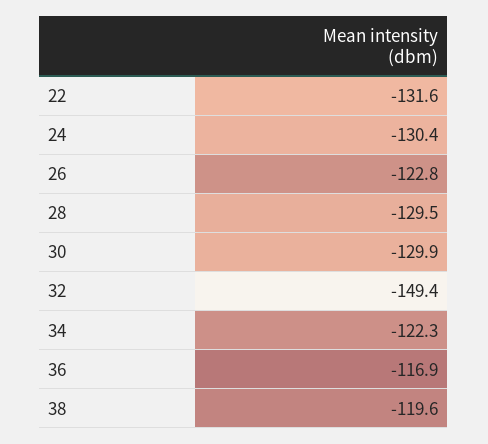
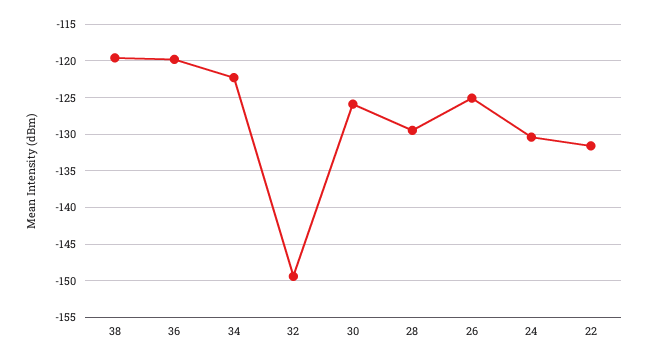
  {
    "22": -131.6,
    "24": -130.4,
-   "26": -122.8,
+   "26": -125,
    "28": -129.5,
-   "30": -129.9,
+   "30": -126,
    "32": -149.4,
    "34": -122.3,
-   "36": -116.9,
+   "36": -120,
    "38": -119.6
  }

